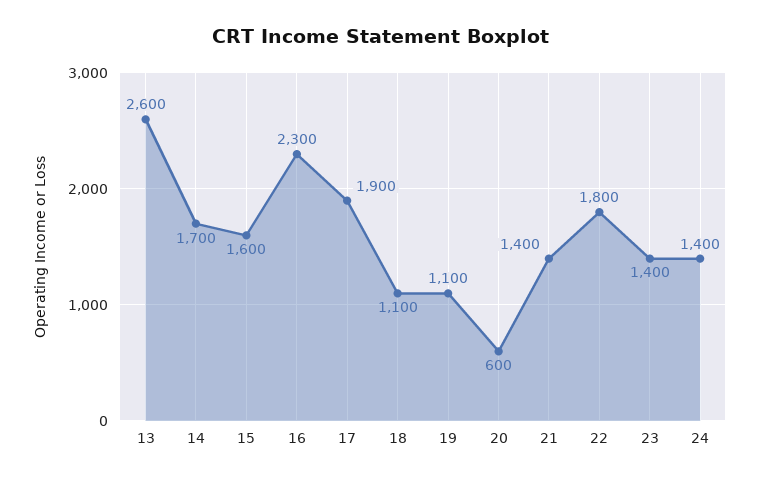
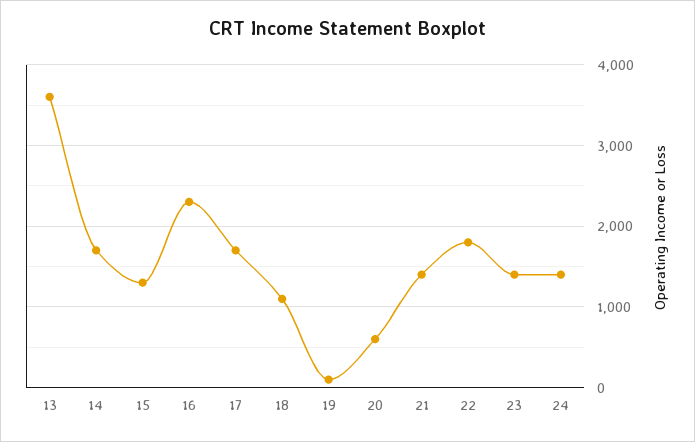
  {
-   "13": 2600,
+   "13": 3600,
    "14": 1700,
-   "15": 1600,
+   "15": 1300,
    "16": 2300,
-   "17": 1900,
+   "17": 1700,
    "18": 1100,
-   "19": 1100,
+   "19": 100,
    "20": 600,
    "21": 1400,
    "22": 1800,
    "23": 1400,
    "24": 1400
  }

